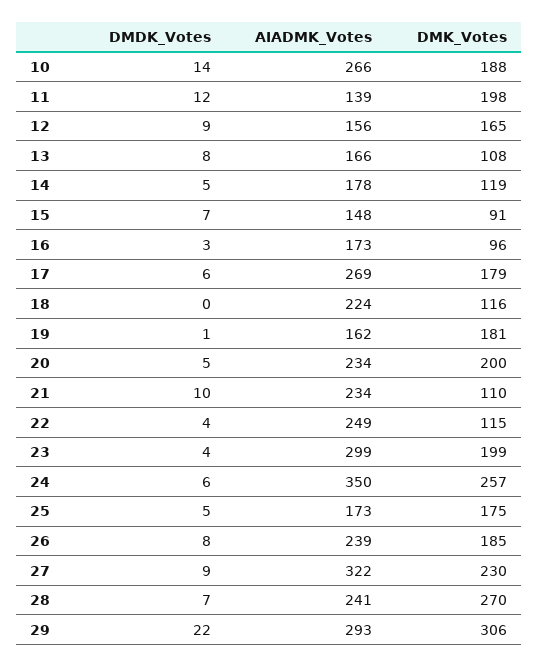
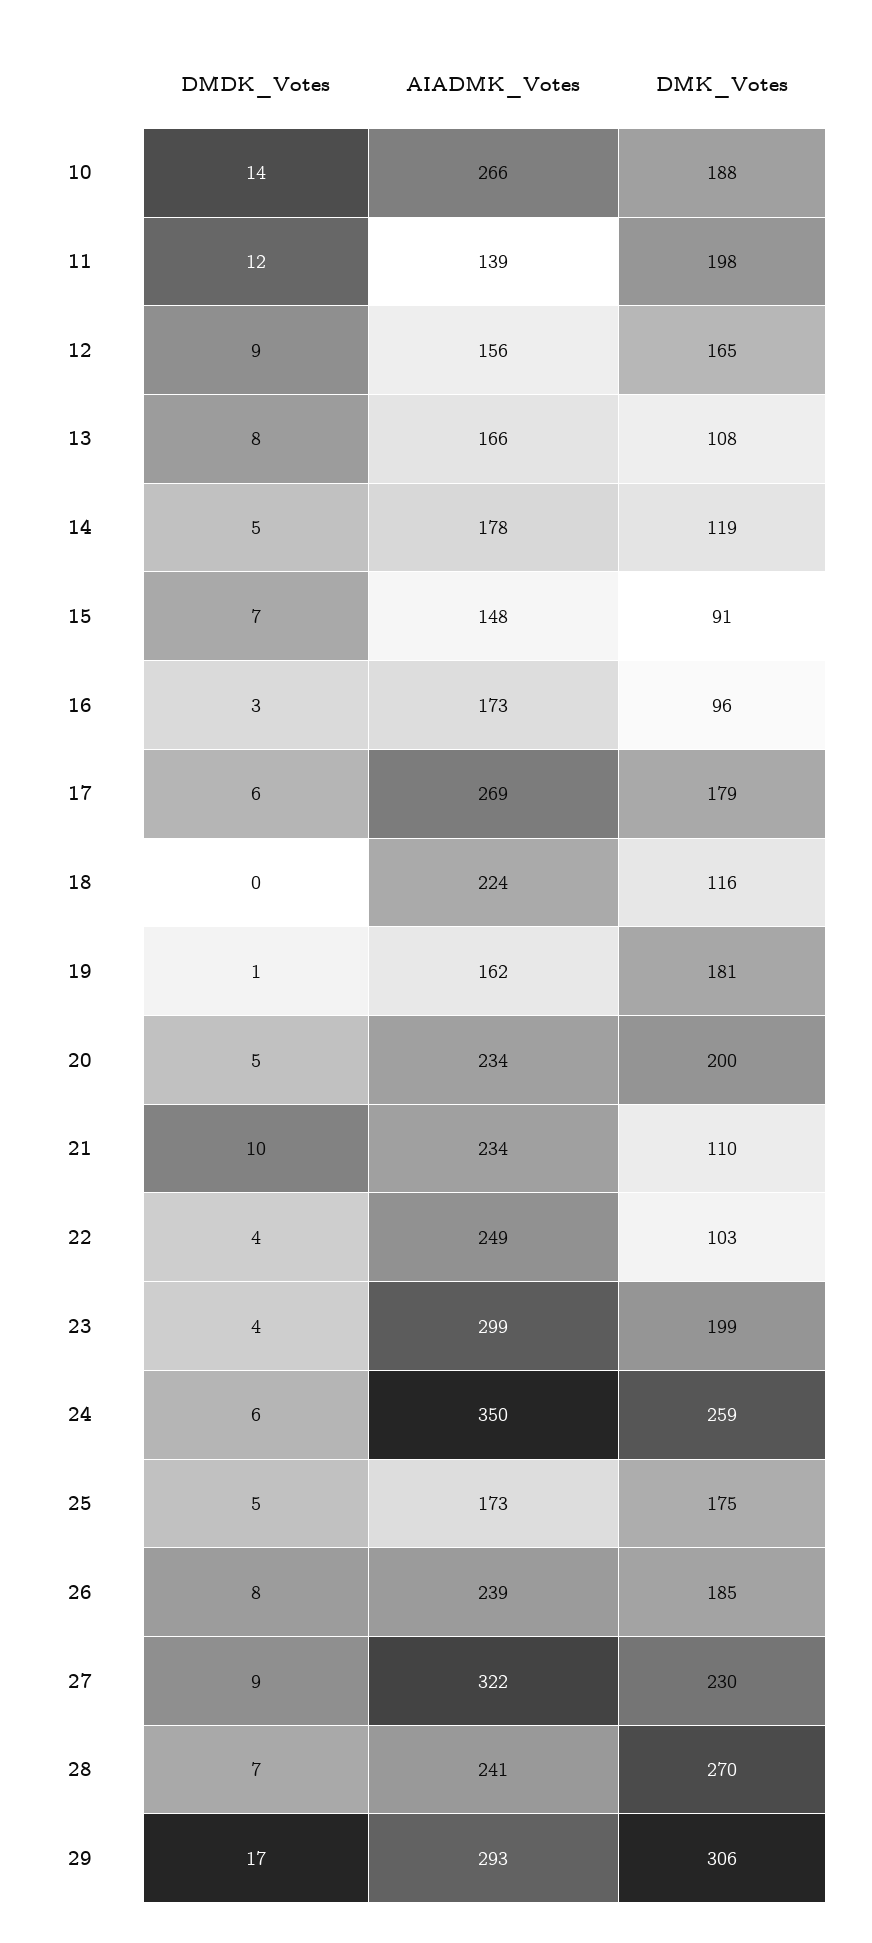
  {
    "DMDK_Votes": {
      "10": 14,
      "11": 12,
      "12": 9,
      "13": 8,
      "14": 5,
      "15": 7,
      "16": 3,
      "17": 6,
      "18": 0,
      "19": 1,
      "20": 5,
      "21": 10,
      "22": 4,
      "23": 4,
      "24": 6,
      "25": 5,
      "26": 8,
      "27": 9,
      "28": 7,
-     "29": 22
+     "29": 17
    },
    "AIADMK_Votes": {
      "10": 266,
      "11": 139,
      "12": 156,
      "13": 166,
      "14": 178,
      "15": 148,
      "16": 173,
      "17": 269,
      "18": 224,
      "19": 162,
      "20": 234,
      "21": 234,
      "22": 249,
      "23": 299,
      "24": 350,
      "25": 173,
      "26": 239,
      "27": 322,
      "28": 241,
      "29": 293
    },
    "DMK_Votes": {
      "10": 188,
      "11": 198,
      "12": 165,
      "13": 108,
      "14": 119,
      "15": 91,
      "16": 96,
      "17": 179,
      "18": 116,
      "19": 181,
      "20": 200,
      "21": 110,
-     "22": 115,
+     "22": 103,
      "23": 199,
-     "24": 257,
+     "24": 259,
      "25": 175,
      "26": 185,
      "27": 230,
      "28": 270,
      "29": 306
    }
  }

